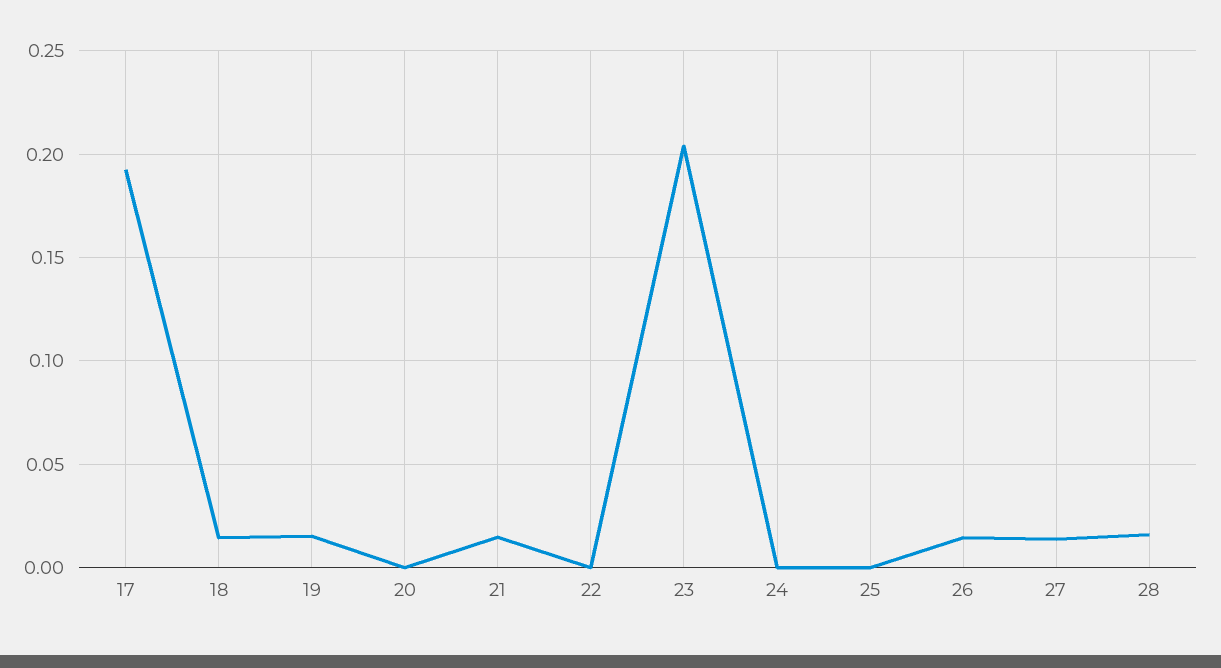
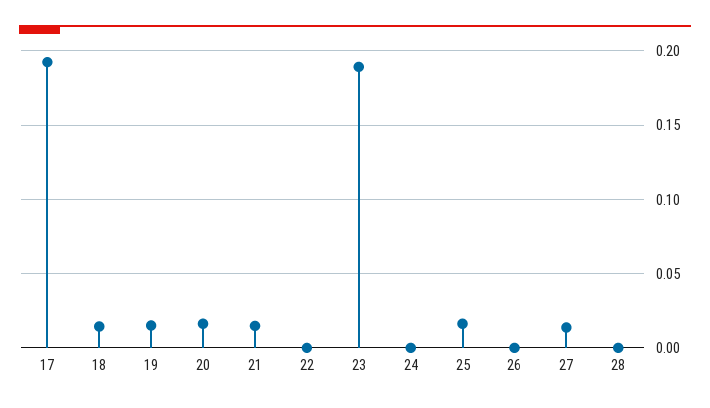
  {
    "17": 0.195,
    "18": 0.015,
    "19": 0.015,
-   "20": 0,
+   "20": 0.015,
    "21": 0.015,
    "22": 0,
-   "23": 0.205,
+   "23": 0.19,
    "24": 0,
-   "25": 0,
+   "25": 0.015,
-   "26": 0.015,
+   "26": 0,
    "27": 0.015,
-   "28": 0.015
+   "28": 0
  }

